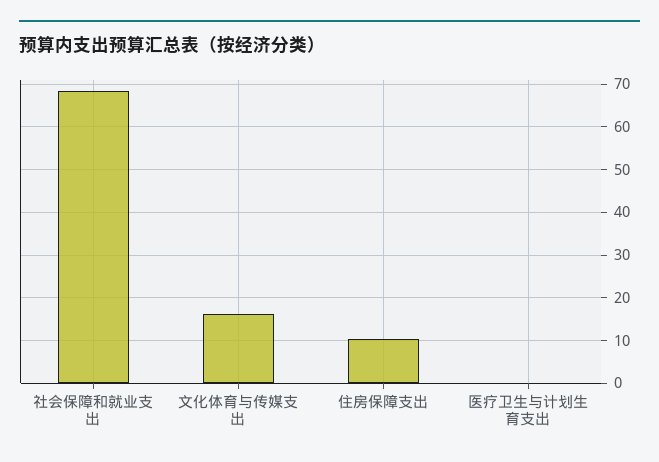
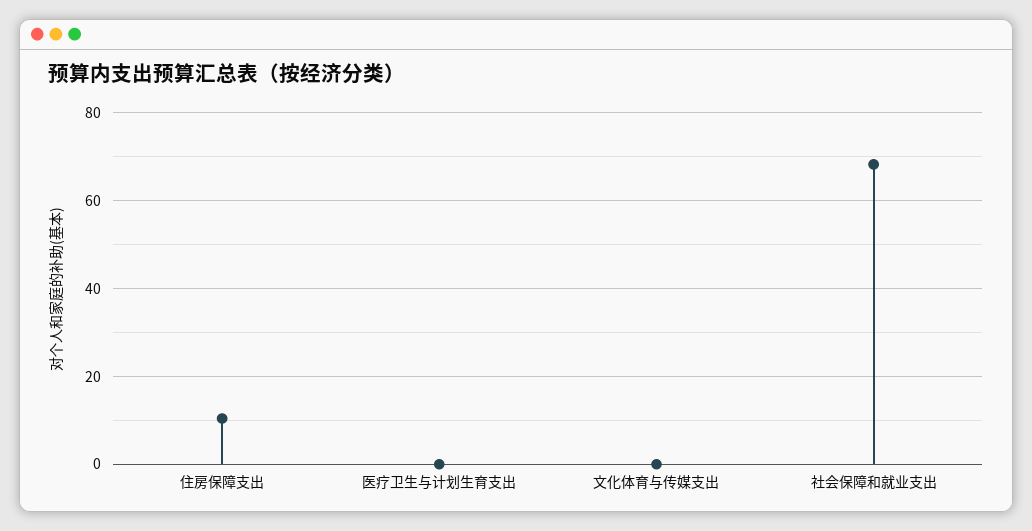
  {
    "社会保障和就业支出": 68,
-   "文化体育与传媒支出": 16,
+   "文化体育与传媒支出": 0,
    "住房保障支出": 10,
    "医疗卫生与计划生育支出": 0
  }

